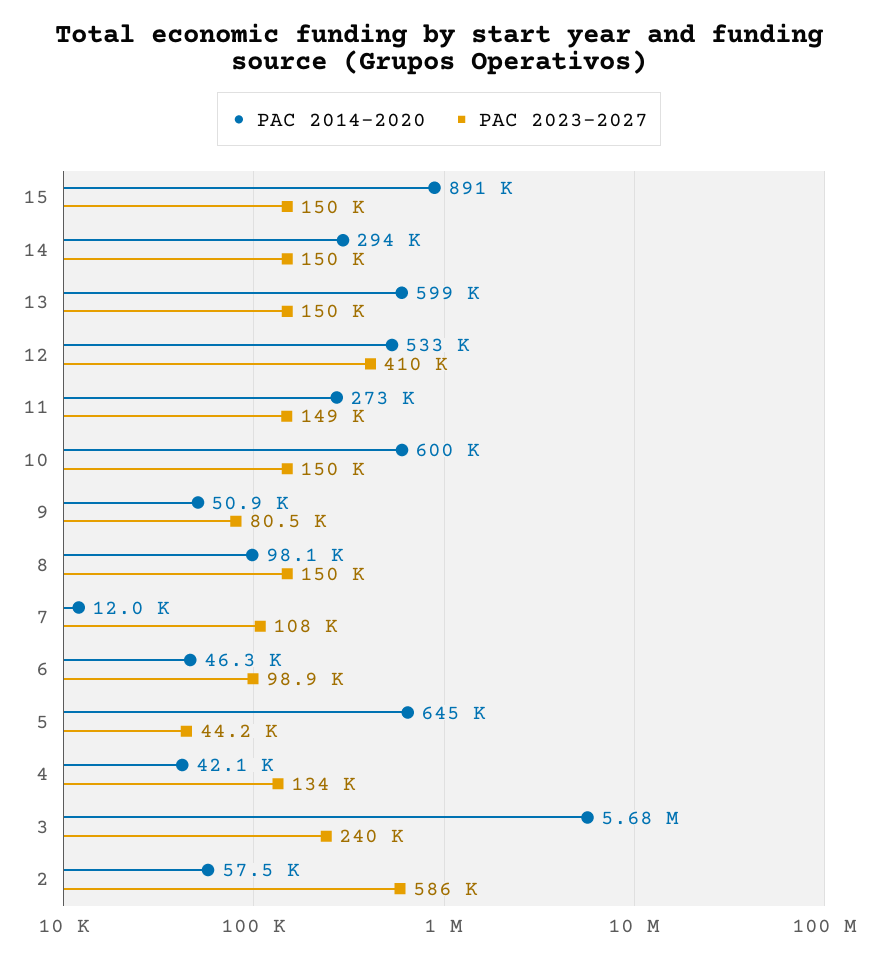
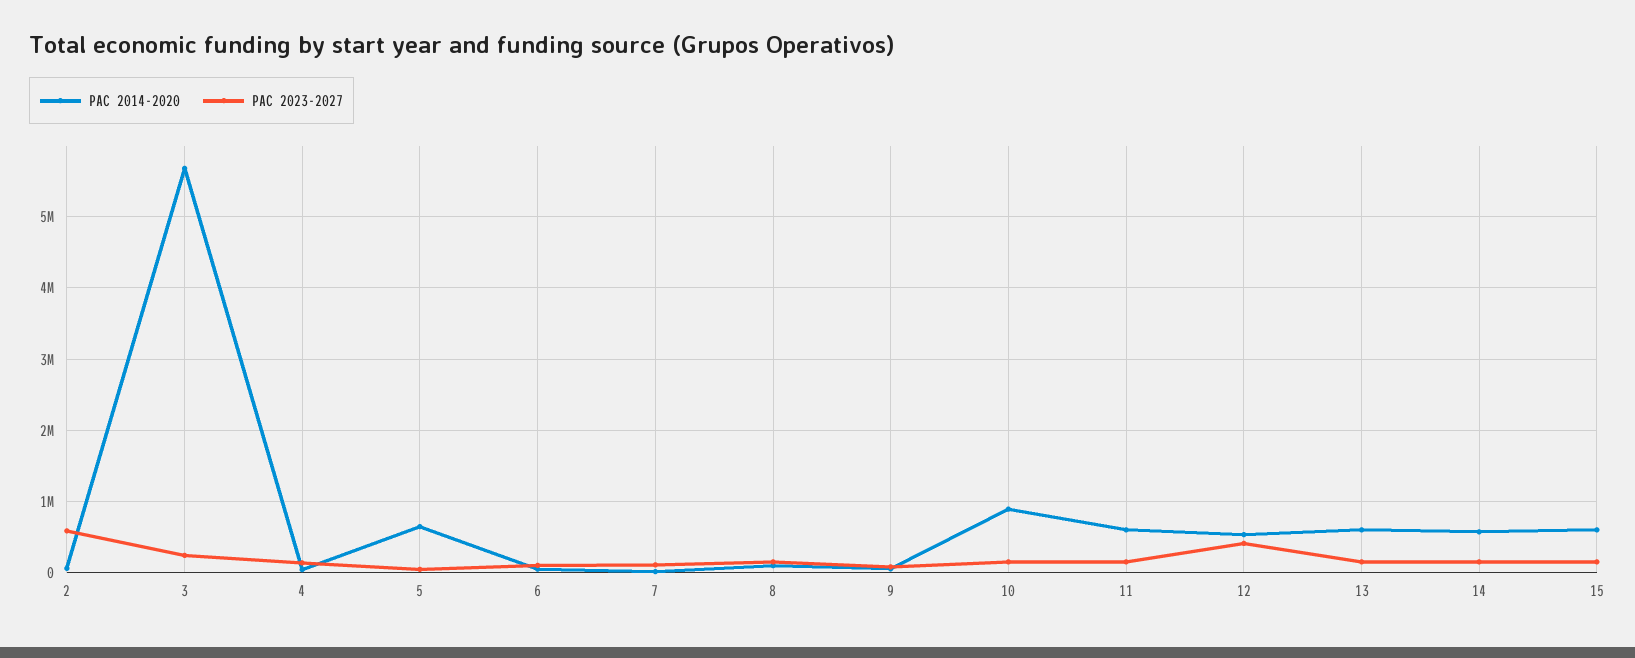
  {
    "PAC 2014-2020": {
-     "15": 891000,
+     "15": 600000,
-     "14": 294000,
+     "14": 600000,
      "13": 599000,
      "12": 533000,
-     "11": 273000,
+     "11": 600000,
-     "10": 600000,
+     "10": 900000,
      "9": 50900,
      "8": 98100,
      "7": 12000,
      "6": 46300,
      "5": 645000,
      "4": 42100,
      "3": 5680000,
      "2": 57500
    },
    "PAC 2023-2027": {
      "15": 150000,
      "14": 150000,
      "13": 150000,
      "12": 410000,
      "11": 149000,
      "10": 150000,
      "9": 80500,
      "8": 150000,
      "7": 108000,
      "6": 98900,
      "5": 44200,
      "4": 134000,
      "3": 240000,
      "2": 586000
    }
  }

